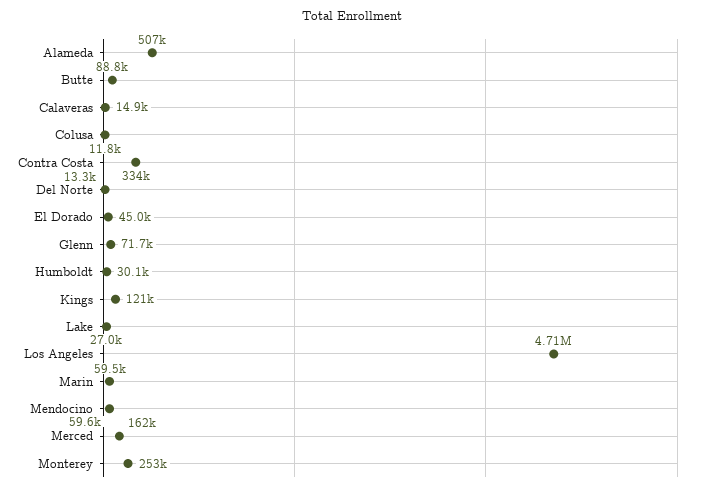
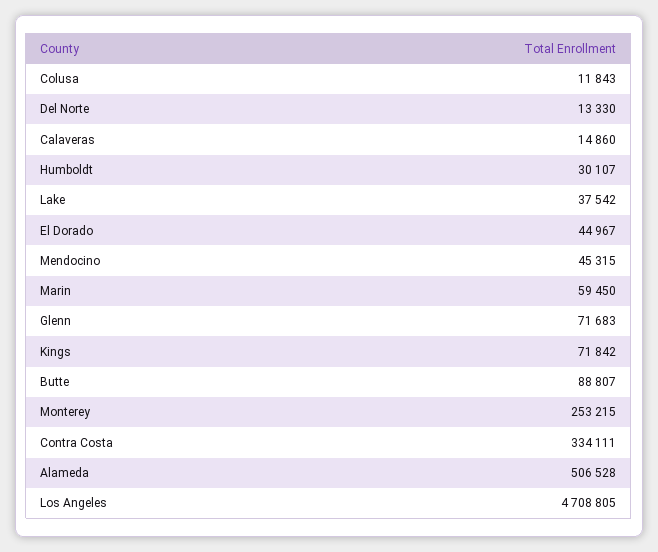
  {
    "Alameda": 506528,
    "Butte": 88807,
    "Calaveras": 14860,
    "Colusa": 11843,
    "Contra Costa": 334111,
    "Del Norte": 13330,
    "El Dorado": 44967,
    "Glenn": 71683,
    "Humboldt": 30107,
-   "Kings": 121000,
+   "Kings": 71842,
-   "Lake": 27000,
+   "Lake": 37542,
    "Los Angeles": 4708805,
    "Marin": 59450,
-   "Mendocino": 59600,
+   "Mendocino": 45315,
-   "Merced": 162000,
    "Monterey": 253215
  }

